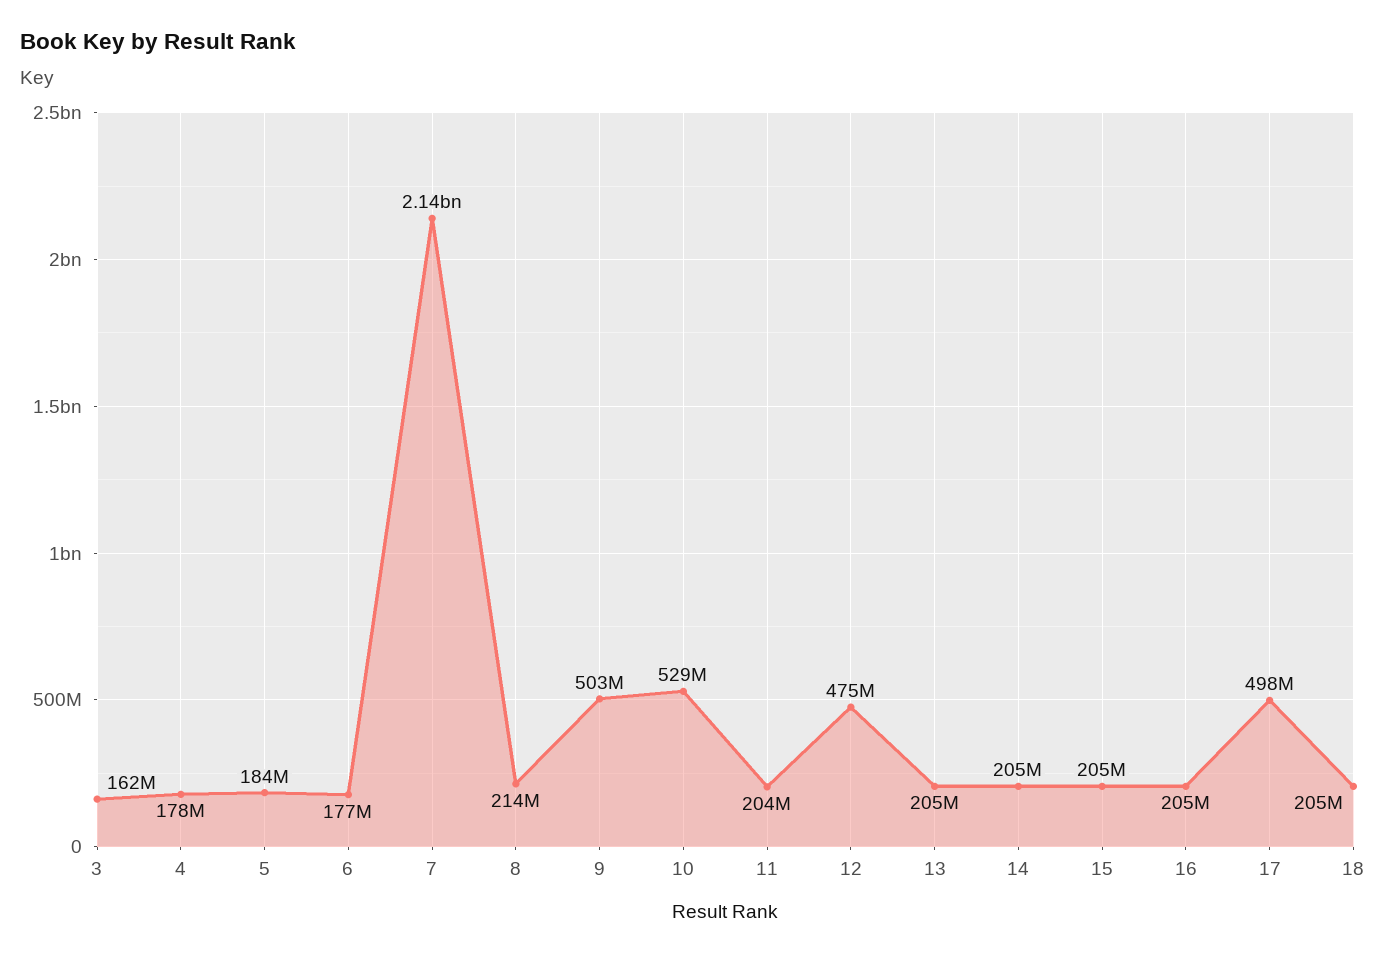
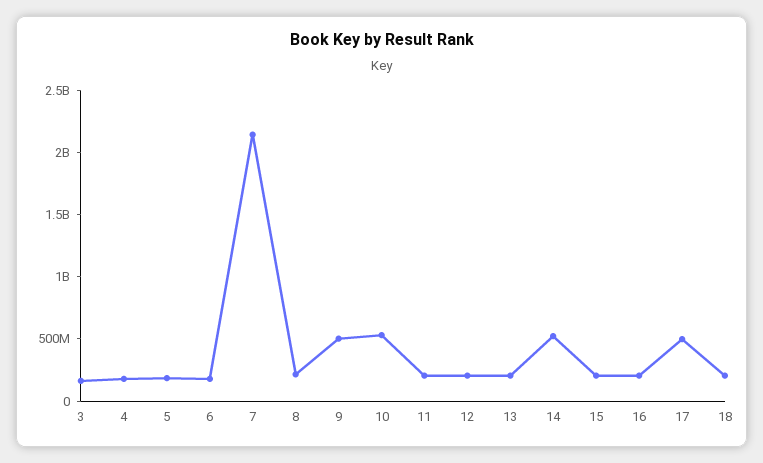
  {
    "3": 162000000,
    "4": 178000000,
    "5": 184000000,
    "6": 177000000,
    "7": 2140000000,
    "8": 214000000,
    "9": 503000000,
    "10": 529000000,
    "11": 204000000,
-   "12": 475000000,
+   "12": 200000000,
    "13": 205000000,
-   "14": 205000000,
+   "14": 500000000,
    "15": 205000000,
    "16": 205000000,
    "17": 498000000,
    "18": 205000000
  }

